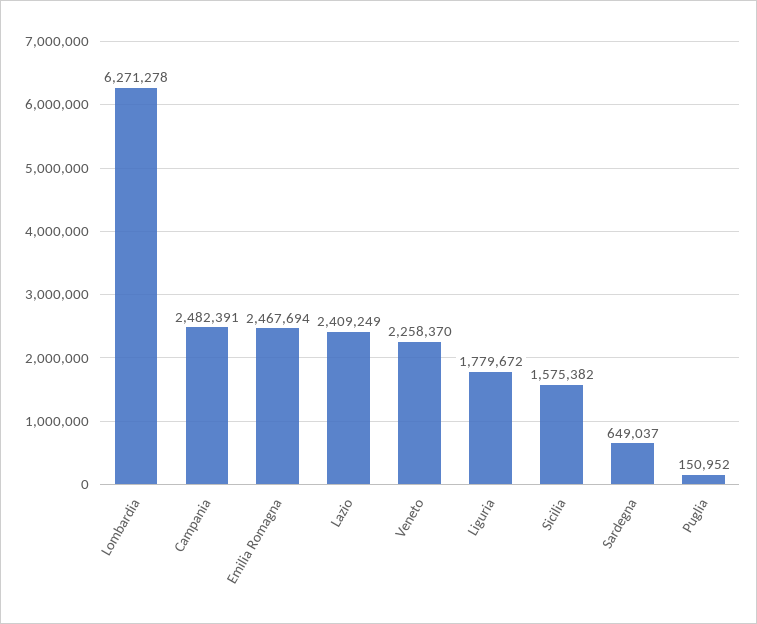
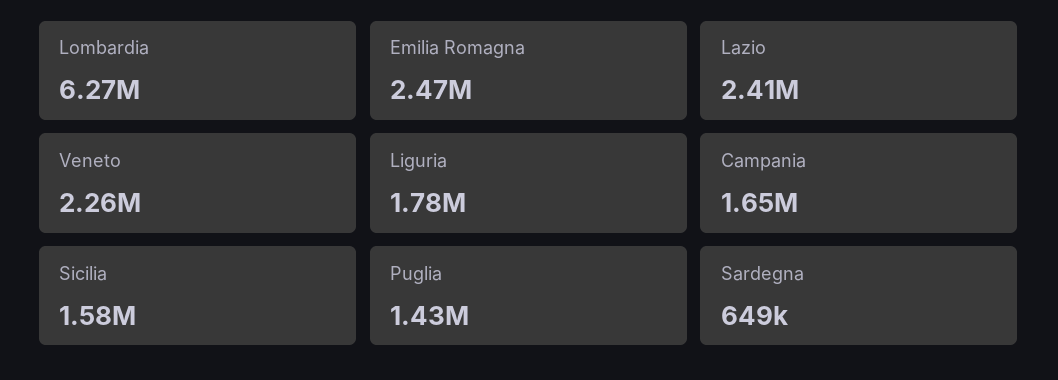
  {
    "Lombardia": 6271278,
-   "Campania": 2482391,
+   "Campania": 1650000,
    "Emilia Romagna": 2467694,
    "Lazio": 2409249,
    "Veneto": 2258370,
    "Liguria": 1779672,
    "Sicilia": 1575382,
    "Sardegna": 649037,
-   "Puglia": 150952
+   "Puglia": 1430000
  }

